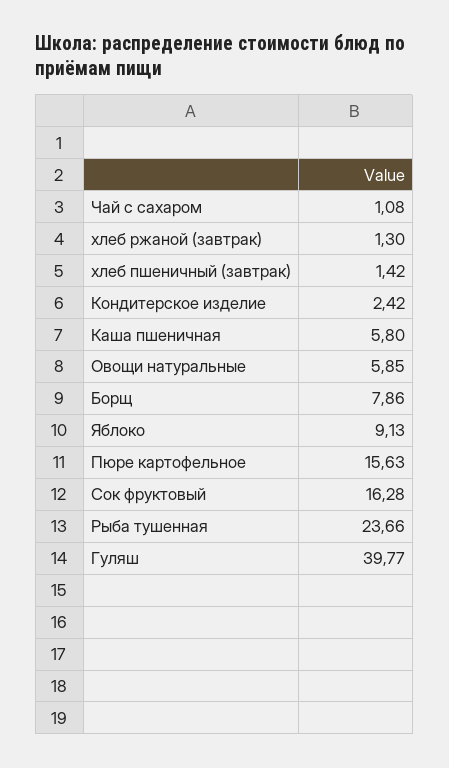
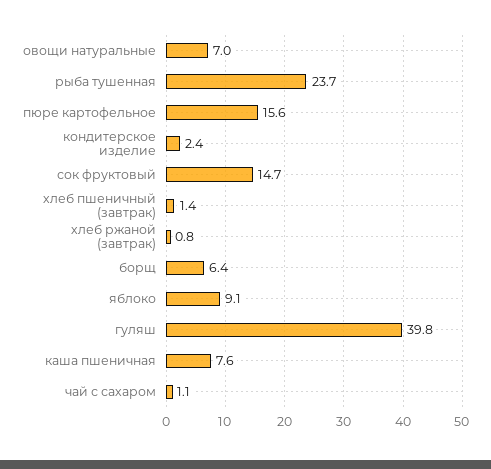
  {
    "Чай с сахаром": 1.08,
-   "хлеб ржаной (завтрак)": 1.3,
+   "хлеб ржаной (завтрак)": 0.8,
    "хлеб пшеничный (завтрак)": 1.42,
    "Кондитерское изделие": 2.42,
-   "Каша пшеничная": 5.8,
+   "Каша пшеничная": 7.6,
-   "Овощи натуральные": 5.85,
+   "Овощи натуральные": 7,
-   "Борщ": 7.86,
+   "Борщ": 6.4,
    "Яблоко": 9.13,
    "Пюре картофельное": 15.63,
-   "Сок фруктовый": 16.28,
+   "Сок фруктовый": 14.7,
    "Рыба тушенная": 23.66,
    "Гуляш": 39.77
  }

